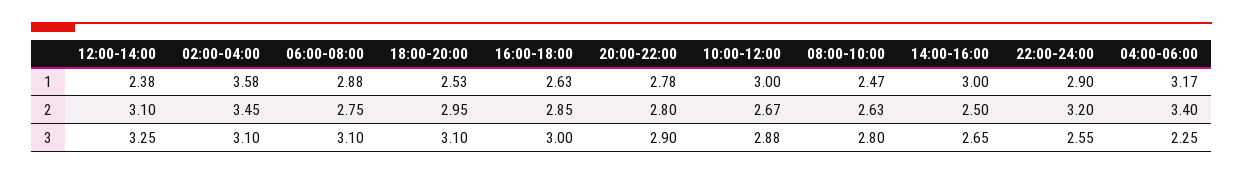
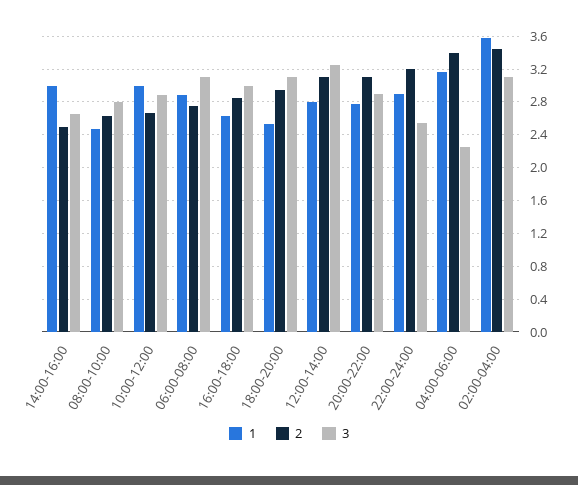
  {
    "1": {
-     "12:00-14:00": 2.38,
+     "12:00-14:00": 2.8,
      "02:00-04:00": 3.58,
      "06:00-08:00": 2.88,
      "18:00-20:00": 2.53,
      "16:00-18:00": 2.63,
      "20:00-22:00": 2.78,
      "10:00-12:00": 3,
      "08:00-10:00": 2.47,
      "14:00-16:00": 3,
      "22:00-24:00": 2.9,
      "04:00-06:00": 3.17
    },
    "2": {
      "12:00-14:00": 3.1,
      "02:00-04:00": 3.45,
      "06:00-08:00": 2.75,
      "18:00-20:00": 2.95,
      "16:00-18:00": 2.85,
-     "20:00-22:00": 2.8,
+     "20:00-22:00": 3.1,
      "10:00-12:00": 2.67,
      "08:00-10:00": 2.63,
      "14:00-16:00": 2.5,
      "22:00-24:00": 3.2,
      "04:00-06:00": 3.4
    },
    "3": {
      "12:00-14:00": 3.25,
      "02:00-04:00": 3.1,
      "06:00-08:00": 3.1,
      "18:00-20:00": 3.1,
      "16:00-18:00": 3,
      "20:00-22:00": 2.9,
      "10:00-12:00": 2.88,
      "08:00-10:00": 2.8,
      "14:00-16:00": 2.65,
      "22:00-24:00": 2.55,
      "04:00-06:00": 2.25
    }
  }

